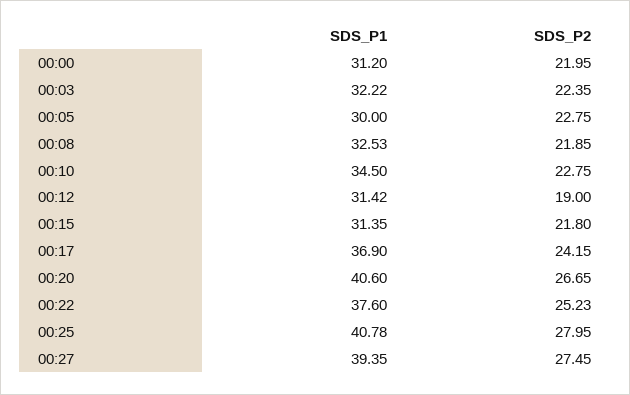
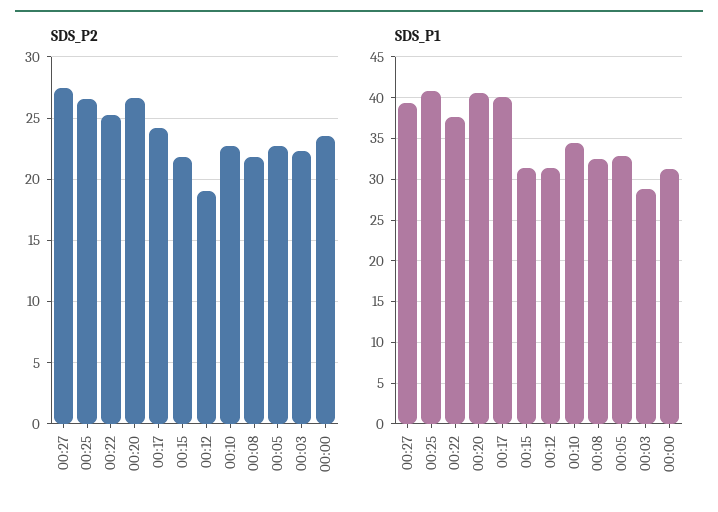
  {
    "SDS_P1": {
      "00:00": 31.2,
-     "00:03": 32.22,
+     "00:03": 29,
-     "00:05": 30,
+     "00:05": 33,
      "00:08": 32.53,
      "00:10": 34.5,
      "00:12": 31.42,
      "00:15": 31.35,
-     "00:17": 36.9,
+     "00:17": 40,
      "00:20": 40.6,
      "00:22": 37.6,
      "00:25": 40.78,
      "00:27": 39.35
    },
    "SDS_P2": {
-     "00:00": 21.95,
+     "00:00": 23.5,
      "00:03": 22.35,
      "00:05": 22.75,
      "00:08": 21.85,
      "00:10": 22.75,
      "00:12": 19,
      "00:15": 21.8,
      "00:17": 24.15,
      "00:20": 26.65,
      "00:22": 25.23,
-     "00:25": 27.95,
+     "00:25": 26.5,
      "00:27": 27.45
    }
  }

